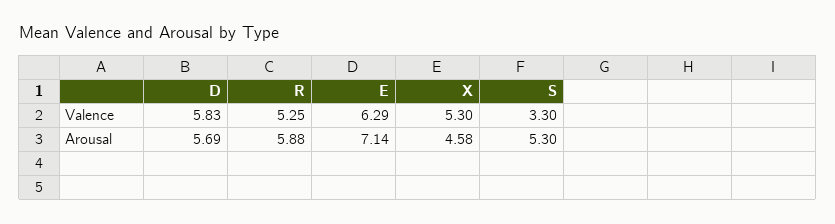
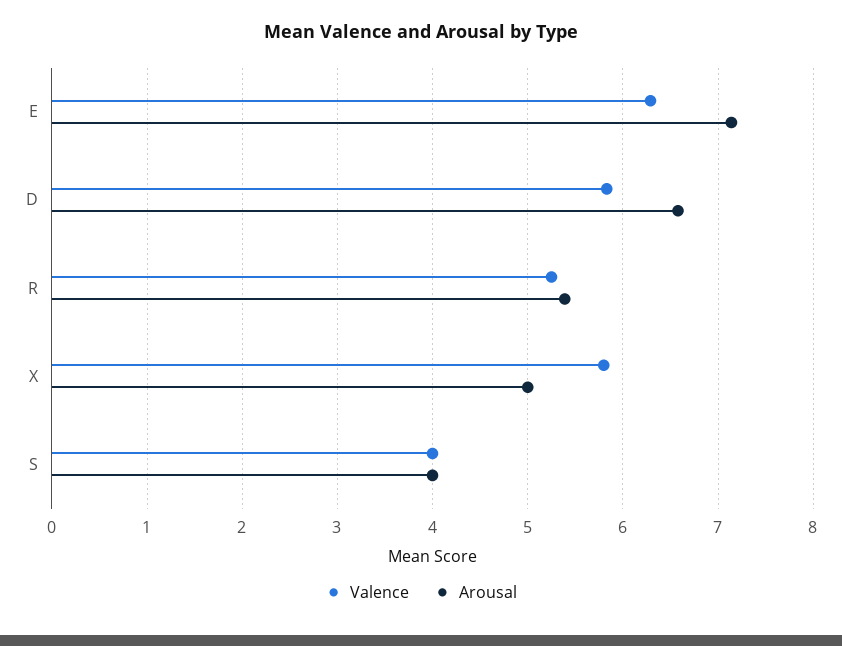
  {
    "Valence": {
      "D": 5.83,
      "R": 5.25,
      "E": 6.29,
-     "X": 5.3,
+     "X": 5.8,
-     "S": 3.3
+     "S": 4
    },
    "Arousal": {
-     "D": 5.69,
+     "D": 6.6,
-     "R": 5.88,
+     "R": 5.4,
      "E": 7.14,
-     "X": 4.58,
+     "X": 5,
-     "S": 5.3
+     "S": 4
    }
  }

